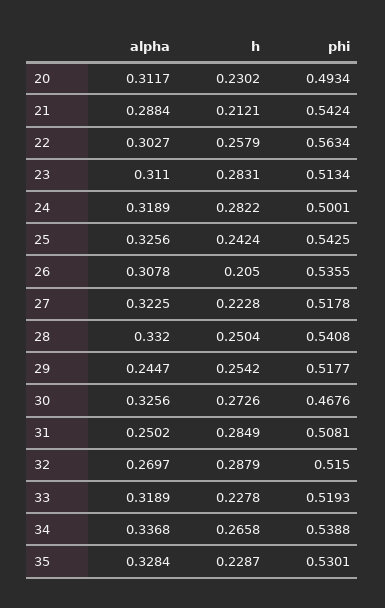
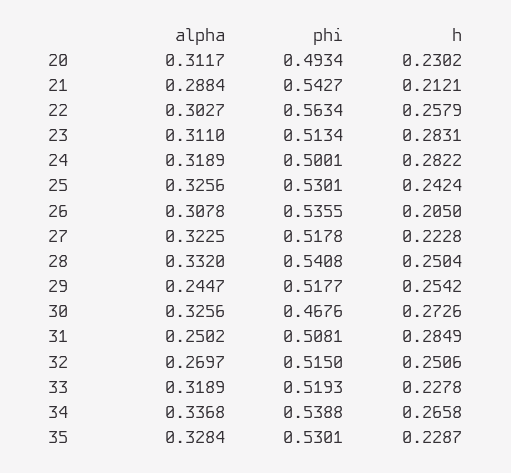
  {
    "alpha": {
      "20": 0.3117,
      "21": 0.2884,
      "22": 0.3027,
      "23": 0.311,
      "24": 0.3189,
      "25": 0.3256,
      "26": 0.3078,
      "27": 0.3225,
      "28": 0.332,
      "29": 0.2447,
      "30": 0.3256,
      "31": 0.2502,
      "32": 0.2697,
      "33": 0.3189,
      "34": 0.3368,
      "35": 0.3284
    },
    "h": {
      "20": 0.2302,
      "21": 0.2121,
      "22": 0.2579,
      "23": 0.2831,
      "24": 0.2822,
      "25": 0.2424,
      "26": 0.205,
      "27": 0.2228,
      "28": 0.2504,
      "29": 0.2542,
      "30": 0.2726,
      "31": 0.2849,
-     "32": 0.2879,
+     "32": 0.2506,
      "33": 0.2278,
      "34": 0.2658,
      "35": 0.2287
    },
    "phi": {
      "20": 0.4934,
-     "21": 0.5424,
+     "21": 0.5427,
      "22": 0.5634,
      "23": 0.5134,
      "24": 0.5001,
-     "25": 0.5425,
+     "25": 0.5301,
      "26": 0.5355,
      "27": 0.5178,
      "28": 0.5408,
      "29": 0.5177,
      "30": 0.4676,
      "31": 0.5081,
      "32": 0.515,
      "33": 0.5193,
      "34": 0.5388,
      "35": 0.5301
    }
  }

